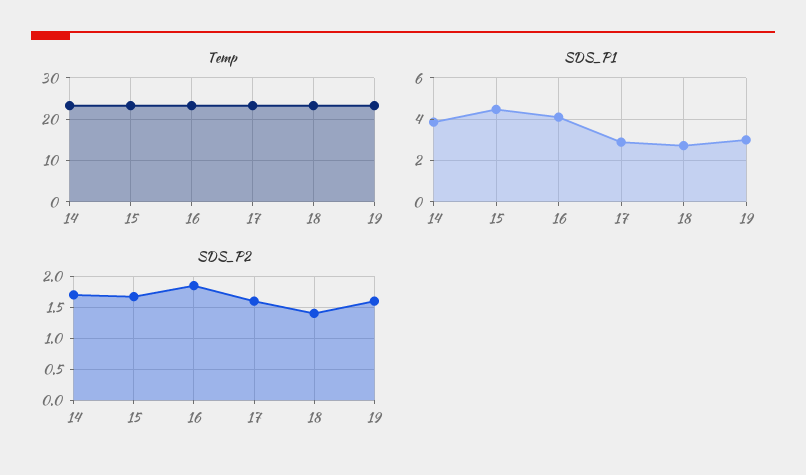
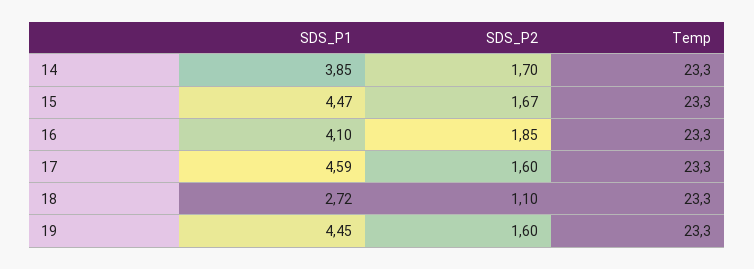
  {
    "Temp": {
      "14": 23.3,
      "15": 23.3,
      "16": 23.3,
      "17": 23.3,
      "18": 23.3,
      "19": 23.3
    },
    "SDS_P1": {
      "14": 3.85,
      "15": 4.47,
      "16": 4.1,
-     "17": 3,
+     "17": 4.59,
      "18": 2.72,
-     "19": 3
+     "19": 4.45
    },
    "SDS_P2": {
      "14": 1.7,
      "15": 1.67,
      "16": 1.85,
      "17": 1.6,
-     "18": 1.4,
+     "18": 1.1,
      "19": 1.6
    }
  }

